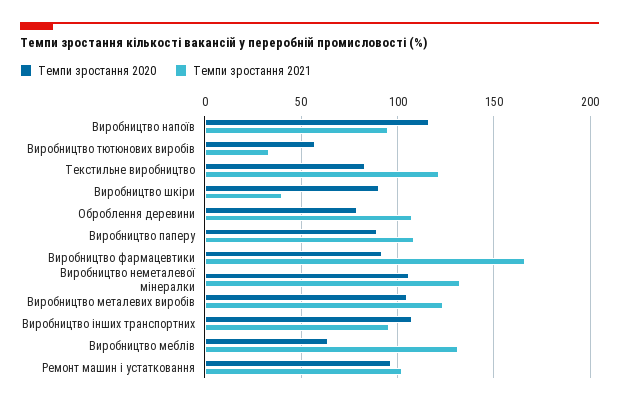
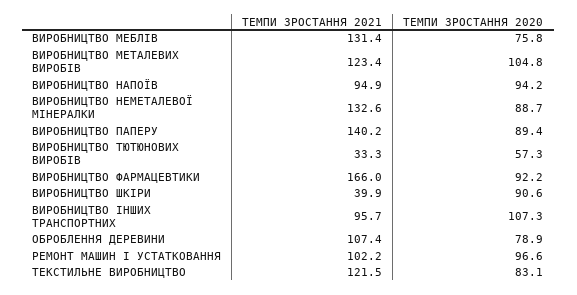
  {
    "Темпи зростання 2020": {
-     "Виробництво напоїв": 115,
+     "Виробництво напоїв": 94.2,
      "Виробництво тютюнових виробів": 57.3,
      "Текстильне виробництво": 83.1,
      "Виробництво шкіри": 90.6,
      "Оброблення деревини": 78.9,
      "Виробництво паперу": 89.4,
      "Виробництво фармацевтики": 92.2,
-     "Виробництво неметалевої мінералки": 105,
+     "Виробництво неметалевої мінералки": 88.7,
      "Виробництво металевих виробів": 104.8,
      "Виробництво інших транспортних": 107.3,
-     "Виробництво меблів": 65,
+     "Виробництво меблів": 75.8,
      "Ремонт машин і устатковання": 96.6
    },
    "Темпи зростання 2021": {
      "Виробництво напоїв": 94.9,
      "Виробництво тютюнових виробів": 33.3,
      "Текстильне виробництво": 121.5,
      "Виробництво шкіри": 39.9,
      "Оброблення деревини": 107.4,
-     "Виробництво паперу": 110,
+     "Виробництво паперу": 140.2,
      "Виробництво фармацевтики": 166,
      "Виробництво неметалевої мінералки": 132.6,
      "Виробництво металевих виробів": 123.4,
      "Виробництво інших транспортних": 95.7,
      "Виробництво меблів": 131.4,
      "Ремонт машин і устатковання": 102.2
    }
  }

